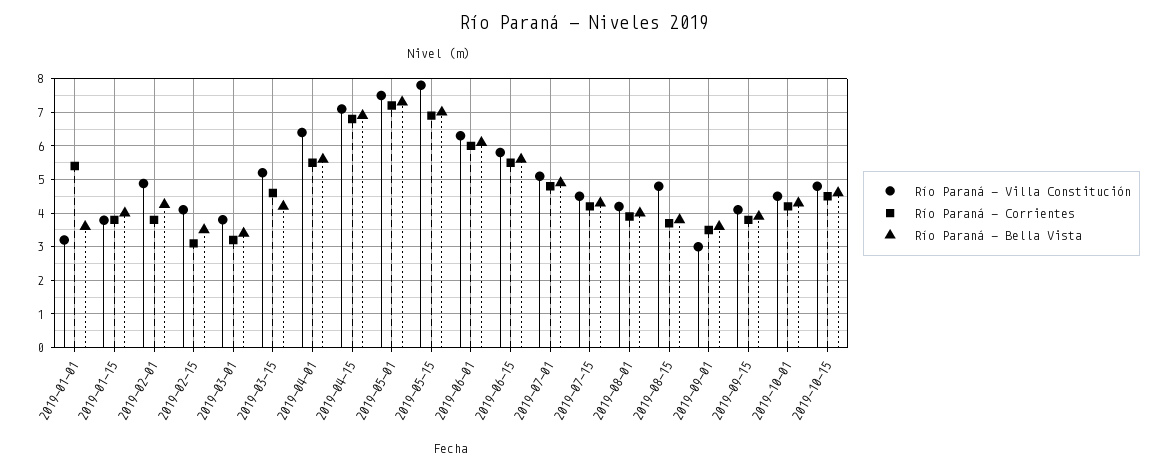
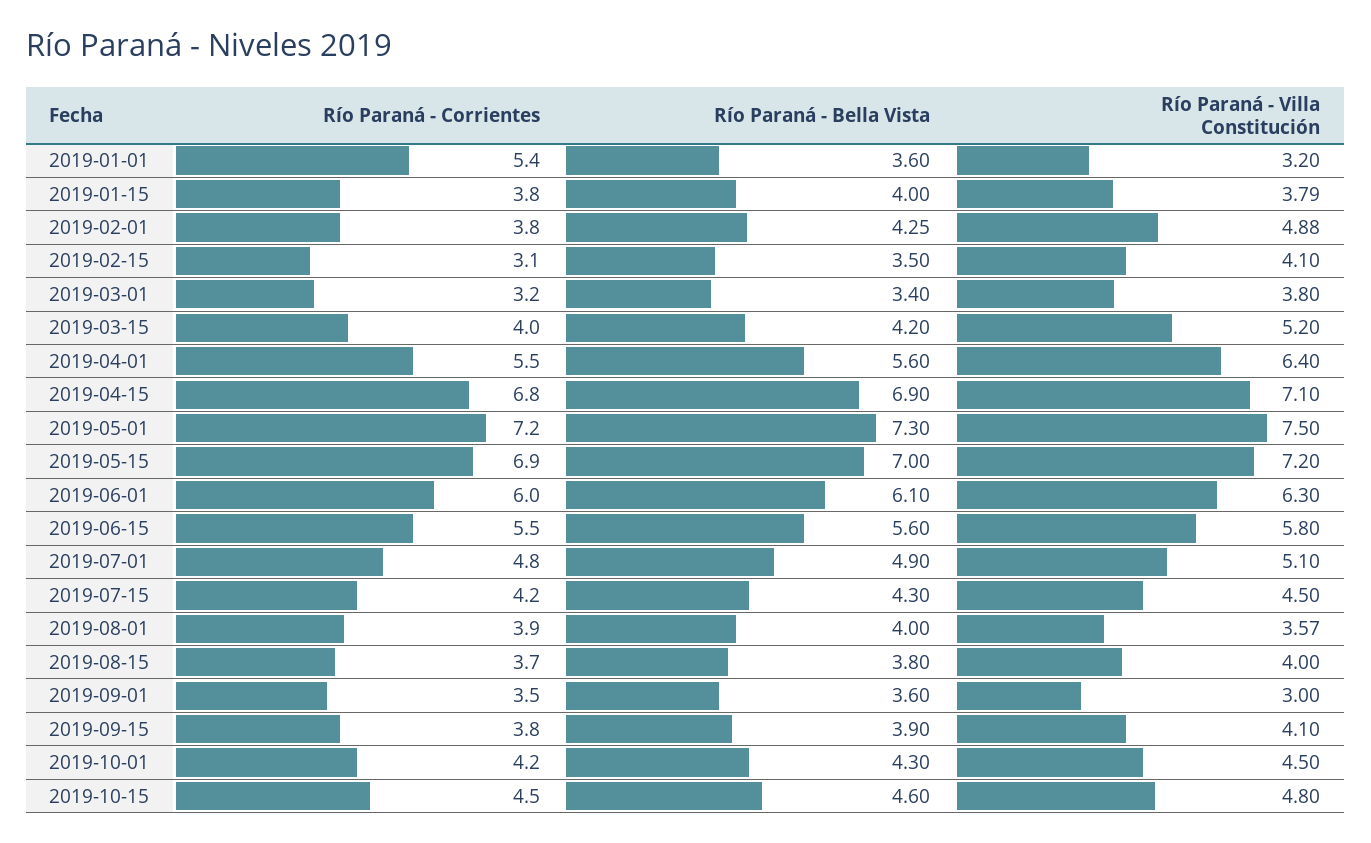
  {
    "Río Paraná - Villa Constitución": {
      "2019-01-01": 3.2,
      "2019-01-15": 3.79,
      "2019-02-01": 4.88,
      "2019-02-15": 4.1,
      "2019-03-01": 3.8,
      "2019-03-15": 5.2,
      "2019-04-01": 6.4,
      "2019-04-15": 7.1,
      "2019-05-01": 7.5,
-     "2019-05-15": 7.8,
+     "2019-05-15": 7.2,
      "2019-06-01": 6.3,
      "2019-06-15": 5.8,
      "2019-07-01": 5.1,
      "2019-07-15": 4.5,
-     "2019-08-01": 4.2,
+     "2019-08-01": 3.57,
-     "2019-08-15": 4.8,
+     "2019-08-15": 4,
      "2019-09-01": 3,
      "2019-09-15": 4.1,
      "2019-10-01": 4.5,
      "2019-10-15": 4.8
    },
    "Río Paraná - Corrientes": {
      "2019-01-01": 5.4,
      "2019-01-15": 3.8,
      "2019-02-01": 3.8,
      "2019-02-15": 3.1,
      "2019-03-01": 3.2,
-     "2019-03-15": 4.6,
+     "2019-03-15": 4,
      "2019-04-01": 5.5,
      "2019-04-15": 6.8,
      "2019-05-01": 7.2,
      "2019-05-15": 6.9,
      "2019-06-01": 6,
      "2019-06-15": 5.5,
      "2019-07-01": 4.8,
      "2019-07-15": 4.2,
      "2019-08-01": 3.9,
      "2019-08-15": 3.7,
      "2019-09-01": 3.5,
      "2019-09-15": 3.8,
      "2019-10-01": 4.2,
      "2019-10-15": 4.5
    },
    "Río Paraná - Bella Vista": {
      "2019-01-01": 3.6,
      "2019-01-15": 4,
      "2019-02-01": 4.25,
      "2019-02-15": 3.5,
      "2019-03-01": 3.4,
      "2019-03-15": 4.2,
      "2019-04-01": 5.6,
      "2019-04-15": 6.9,
      "2019-05-01": 7.3,
      "2019-05-15": 7,
      "2019-06-01": 6.1,
      "2019-06-15": 5.6,
      "2019-07-01": 4.9,
      "2019-07-15": 4.3,
      "2019-08-01": 4,
      "2019-08-15": 3.8,
      "2019-09-01": 3.6,
      "2019-09-15": 3.9,
      "2019-10-01": 4.3,
      "2019-10-15": 4.6
    }
  }

